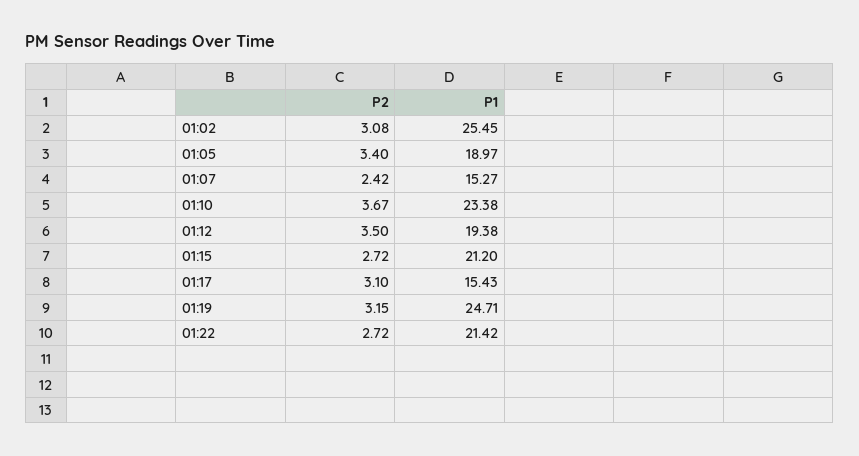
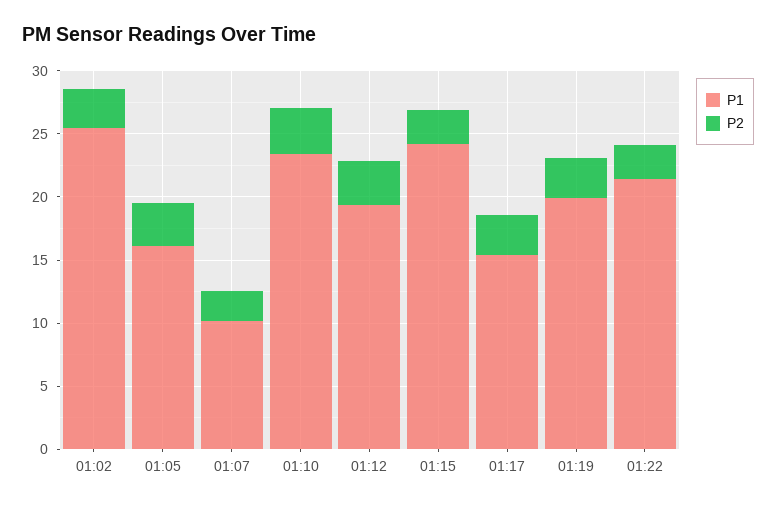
  {
    "P2": {
      "01:02": 3.08,
      "01:05": 3.4,
      "01:07": 2.42,
      "01:10": 3.67,
      "01:12": 3.5,
      "01:15": 2.72,
      "01:17": 3.1,
      "01:19": 3.15,
      "01:22": 2.72
    },
    "P1": {
      "01:02": 25.45,
-     "01:05": 18.97,
+     "01:05": 16,
-     "01:07": 15.27,
+     "01:07": 10,
      "01:10": 23.38,
      "01:12": 19.38,
-     "01:15": 21.2,
+     "01:15": 24,
      "01:17": 15.43,
-     "01:19": 24.71,
+     "01:19": 20,
      "01:22": 21.42
    }
  }

